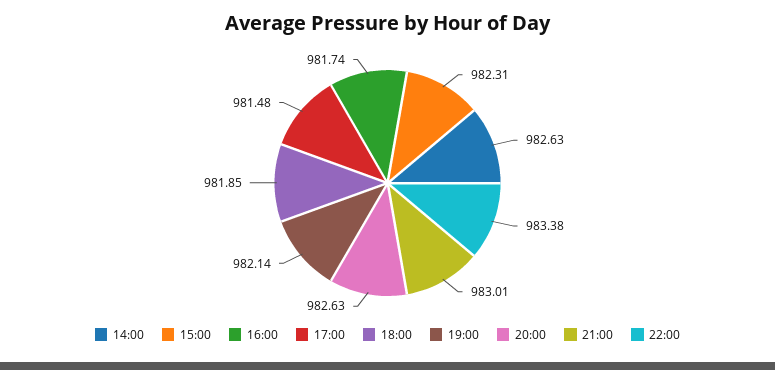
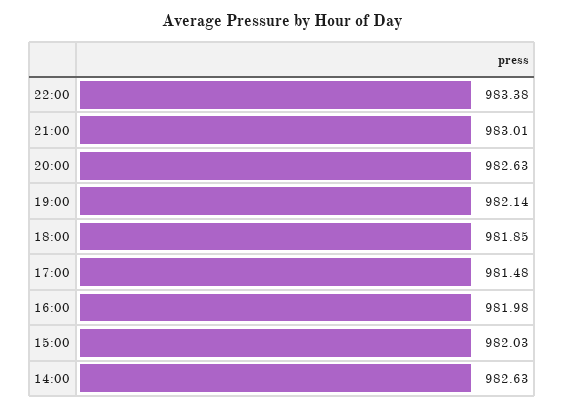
  {
    "14:00": 982.63,
-   "15:00": 982.31,
+   "15:00": 982.03,
-   "16:00": 981.74,
+   "16:00": 981.98,
    "17:00": 981.48,
    "18:00": 981.85,
    "19:00": 982.14,
    "20:00": 982.63,
    "21:00": 983.01,
    "22:00": 983.38
  }

